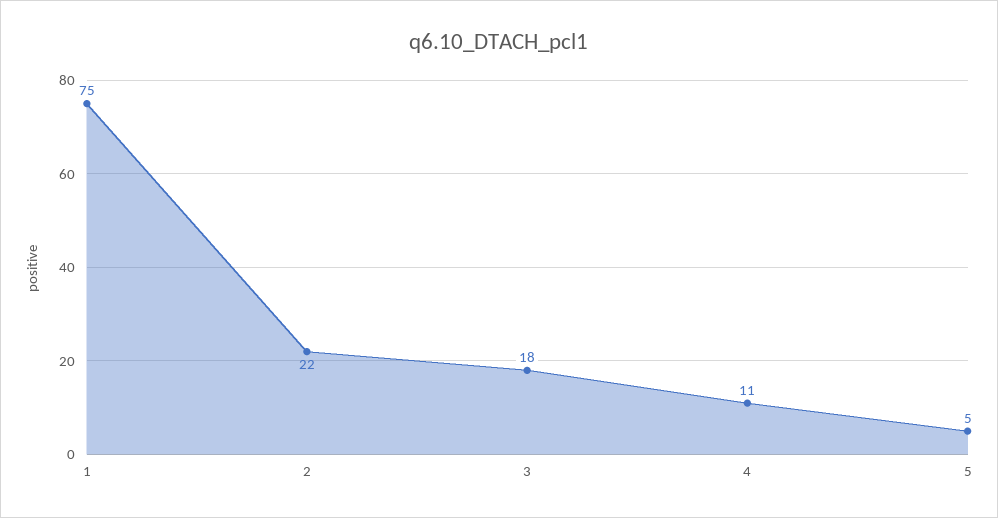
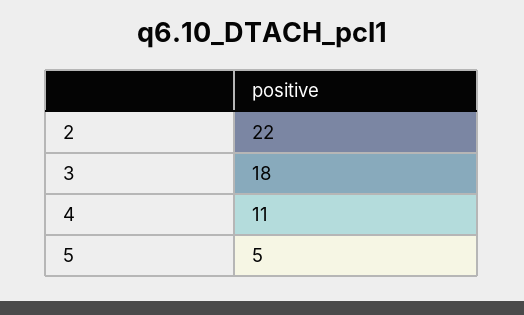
  {
-   "1": 75,
    "2": 22,
    "3": 18,
    "4": 11,
    "5": 5
  }

